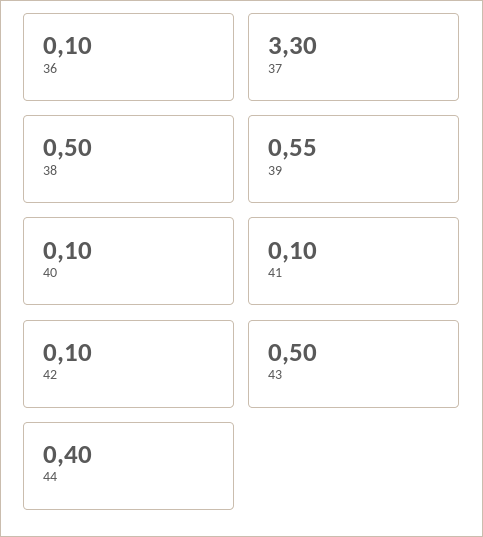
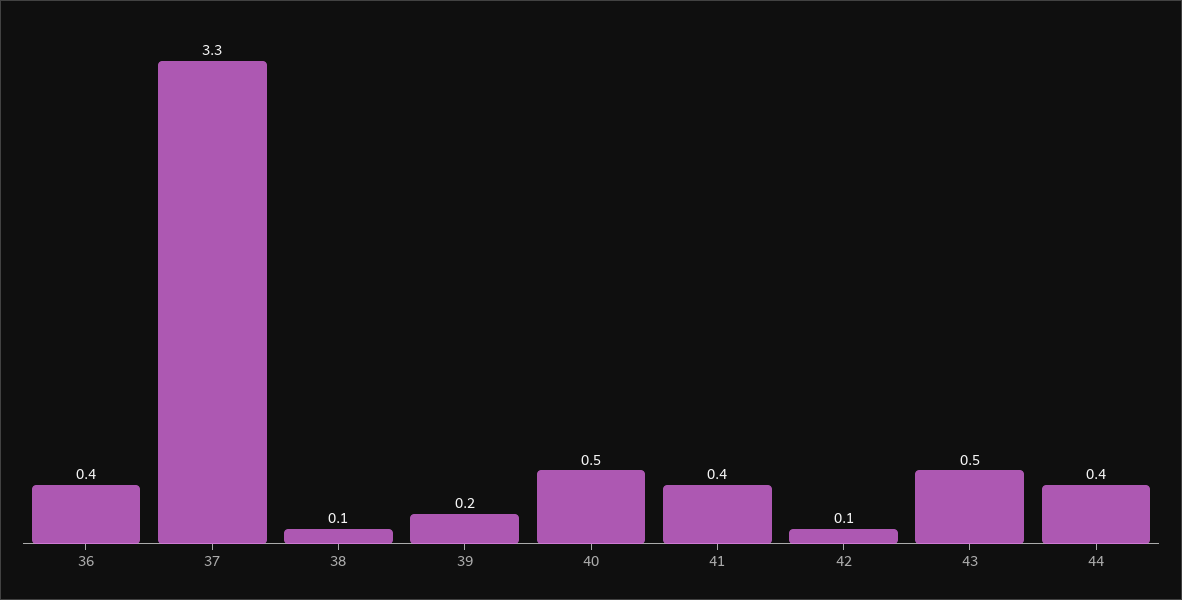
  {
-   "36": 0.1,
+   "36": 0.4,
    "37": 3.3,
-   "38": 0.5,
+   "38": 0.1,
-   "39": 0.55,
+   "39": 0.2,
-   "40": 0.1,
+   "40": 0.5,
-   "41": 0.1,
+   "41": 0.4,
    "42": 0.1,
    "43": 0.5,
    "44": 0.4
  }

